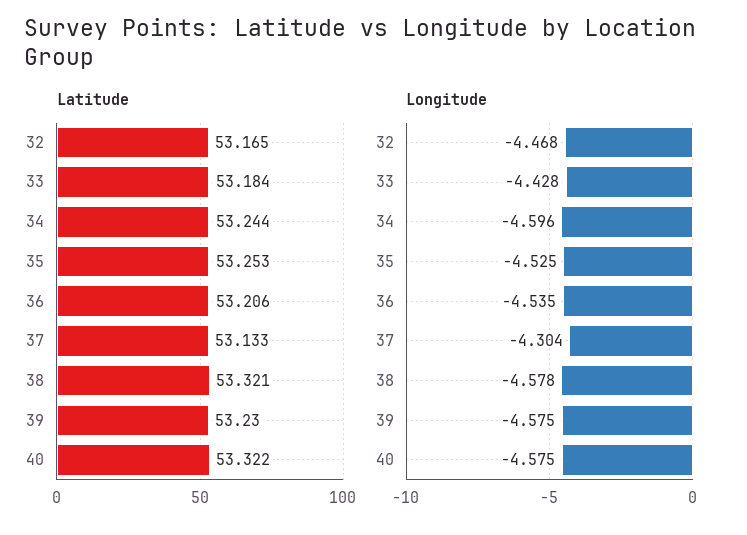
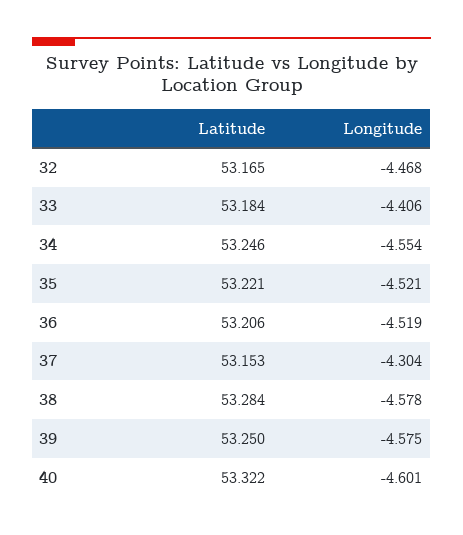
  {
    "Latitude": {
      "32": 53.165,
      "33": 53.184,
-     "34": 53.244,
+     "34": 53.246,
-     "35": 53.253,
+     "35": 53.221,
      "36": 53.206,
-     "37": 53.133,
+     "37": 53.153,
-     "38": 53.321,
+     "38": 53.284,
-     "39": 53.23,
+     "39": 53.25,
      "40": 53.322
    },
    "Longitude": {
      "32": -4.468,
-     "33": -4.428,
+     "33": -4.406,
-     "34": -4.596,
+     "34": -4.554,
-     "35": -4.525,
+     "35": -4.521,
-     "36": -4.535,
+     "36": -4.519,
      "37": -4.304,
      "38": -4.578,
      "39": -4.575,
-     "40": -4.575
+     "40": -4.601
    }
  }

